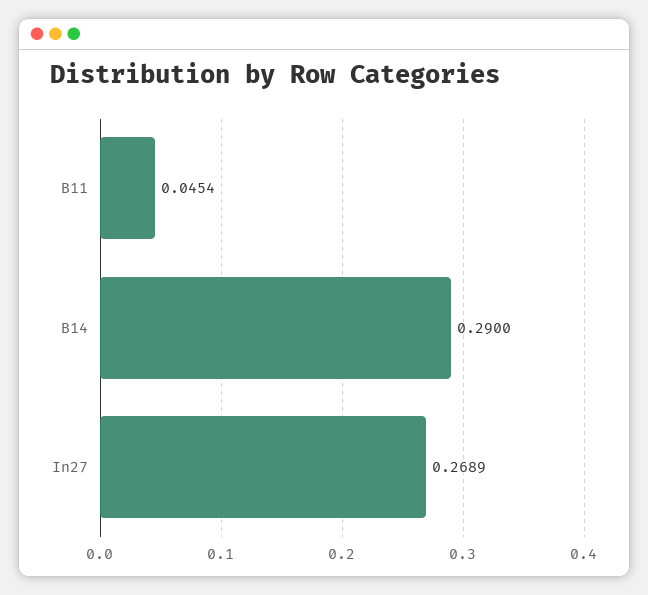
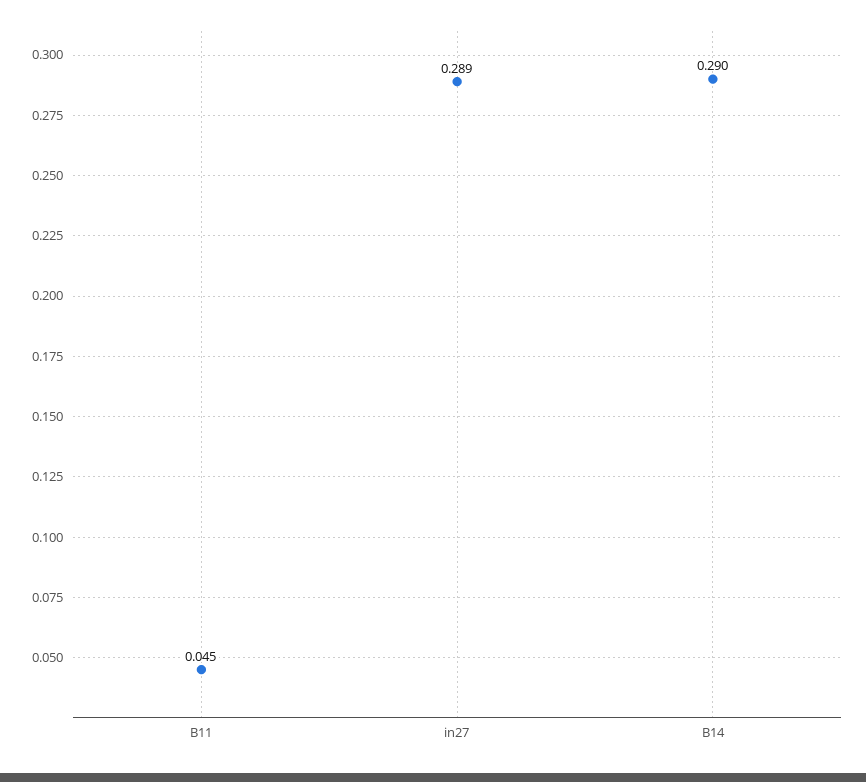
  {
    "B11": 0.0454,
    "B14": 0.29,
-   "In27": 0.2689
+   "In27": 0.289
  }

